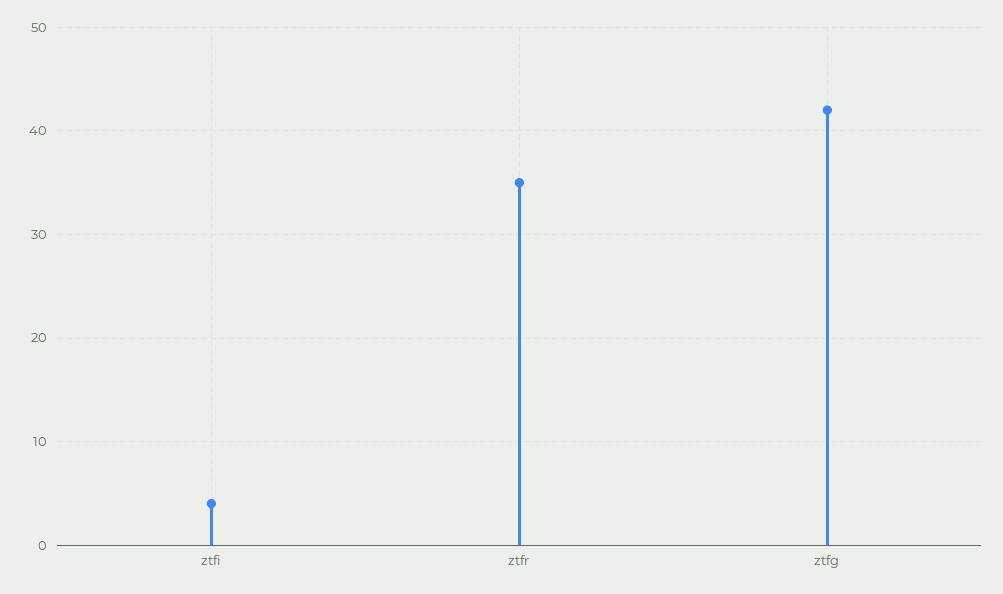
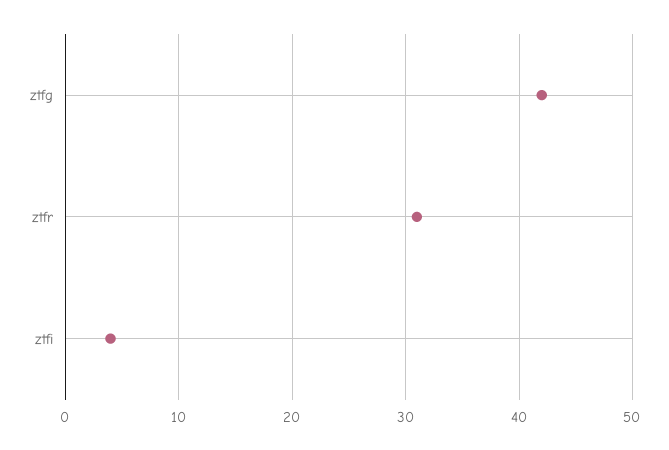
  {
    "ztfi": 4,
-   "ztfr": 35,
+   "ztfr": 31,
    "ztfg": 42
  }

